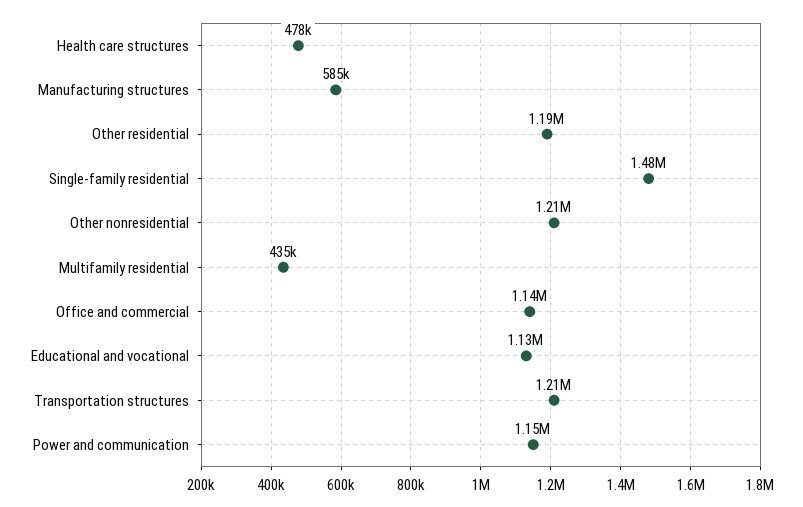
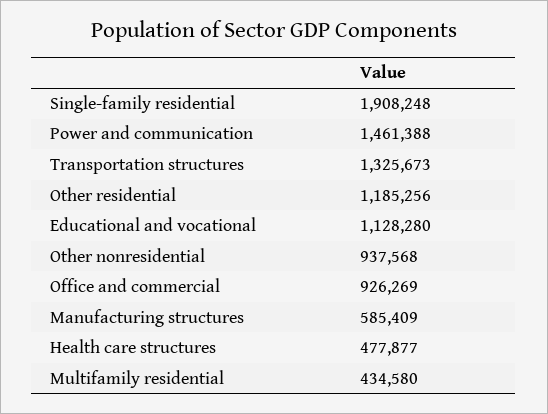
  {
    "Health care structures": 477877,
    "Manufacturing structures": 585409,
    "Other residential": 1185256,
-   "Single-family residential": 1480000,
+   "Single-family residential": 1908248,
-   "Other nonresidential": 1210000,
+   "Other nonresidential": 937568,
    "Multifamily residential": 434580,
-   "Office and commercial": 1140000,
+   "Office and commercial": 926269,
    "Educational and vocational": 1128280,
-   "Transportation structures": 1210000,
+   "Transportation structures": 1325673,
-   "Power and communication": 1150000
+   "Power and communication": 1461388
  }

